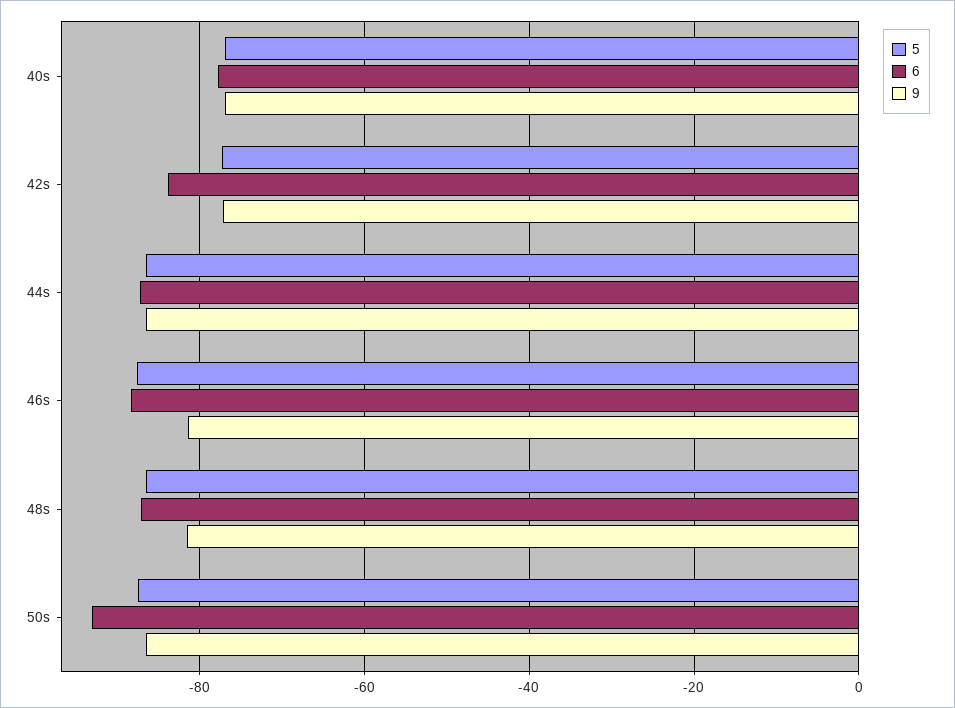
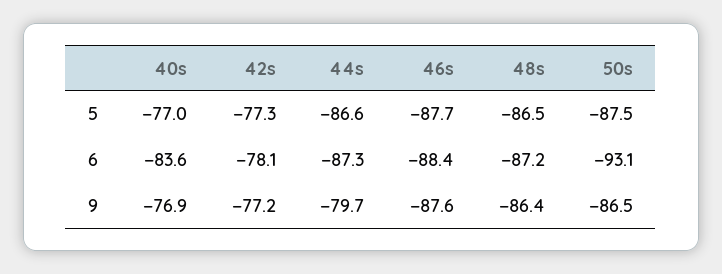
  {
    "5": {
      "40s": -77,
      "42s": -77.3,
      "44s": -86.6,
      "46s": -87.7,
      "48s": -86.5,
      "50s": -87.5
    },
    "6": {
-     "40s": -78,
+     "40s": -83.6,
-     "42s": -84,
+     "42s": -78.1,
      "44s": -87.3,
      "46s": -88.4,
      "48s": -87.2,
      "50s": -93.1
    },
    "9": {
      "40s": -76.9,
      "42s": -77.2,
-     "44s": -86,
+     "44s": -79.7,
-     "46s": -82,
+     "46s": -87.6,
-     "48s": -82,
+     "48s": -86.4,
      "50s": -86.5
    }
  }

